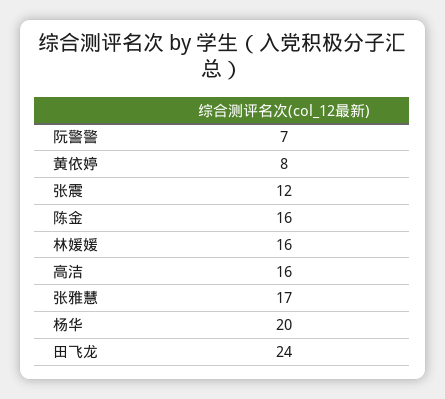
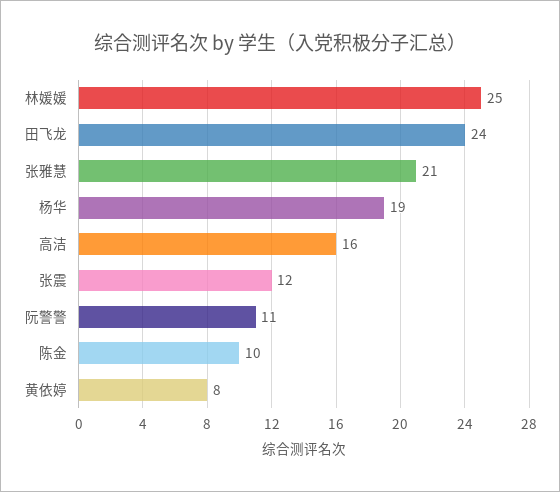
  {
-   "阮警警": 7,
+   "阮警警": 11,
    "黄依婷": 8,
    "张震": 12,
-   "陈金": 16,
+   "陈金": 10,
-   "林媛媛": 16,
+   "林媛媛": 25,
    "高洁": 16,
-   "张雅慧": 17,
+   "张雅慧": 21,
-   "杨华": 20,
+   "杨华": 19,
    "田飞龙": 24
  }

